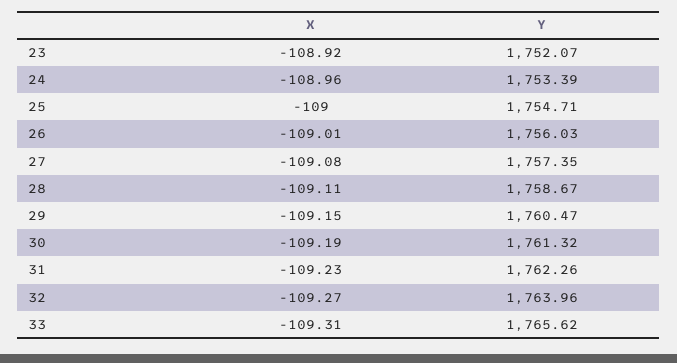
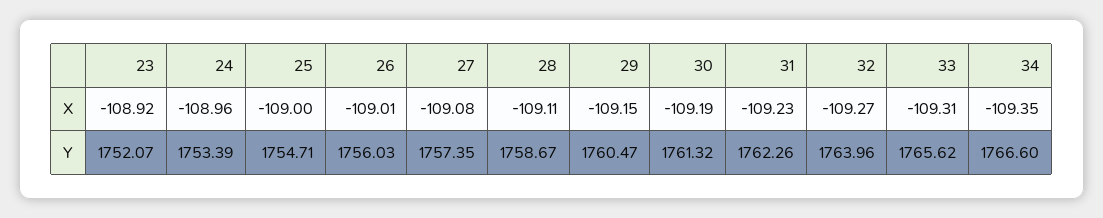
  {
    "X": {
      "23": -108.92,
      "24": -108.96,
      "25": -109,
      "26": -109.01,
      "27": -109.08,
      "28": -109.11,
      "29": -109.15,
      "30": -109.19,
      "31": -109.23,
      "32": -109.27,
-     "33": -109.31
+     "33": -109.31,
+     "34": -109.35
    },
    "Y": {
      "23": 1752.07,
      "24": 1753.39,
      "25": 1754.71,
      "26": 1756.03,
      "27": 1757.35,
      "28": 1758.67,
      "29": 1760.47,
      "30": 1761.32,
      "31": 1762.26,
      "32": 1763.96,
-     "33": 1765.62
+     "33": 1765.62,
+     "34": 1766.6
    }
  }

